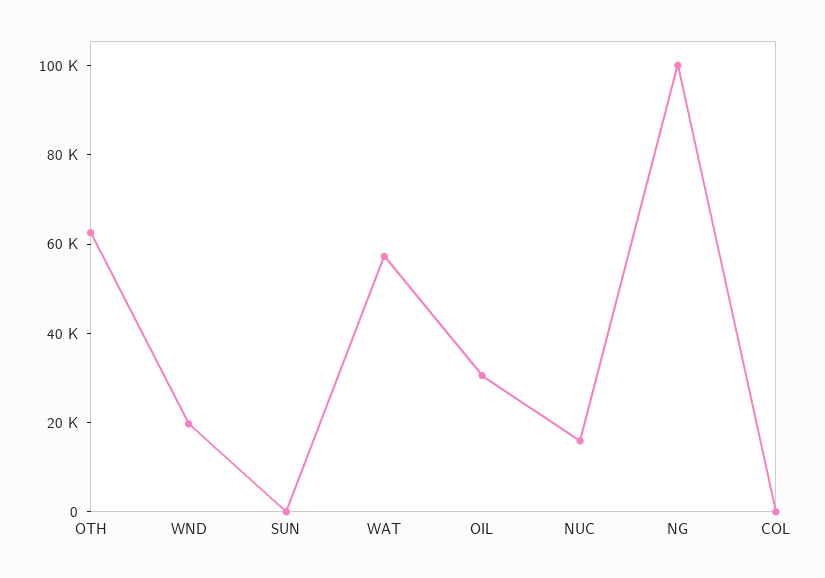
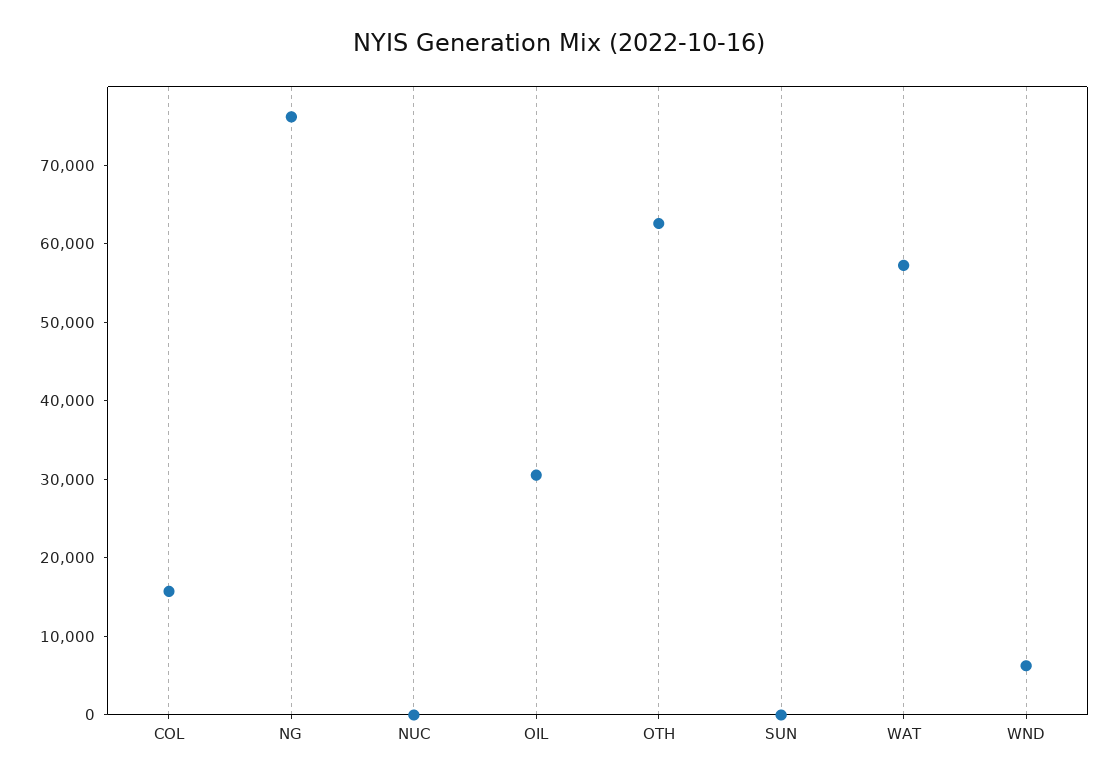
  {
    "OTH": 62000,
-   "WND": 20000,
+   "WND": 6000,
    "SUN": 0,
    "WAT": 58000,
    "OIL": 30000,
-   "NUC": 15000,
+   "NUC": 0,
-   "NG": 100000,
+   "NG": 76000,
-   "COL": 0
+   "COL": 16000
  }

